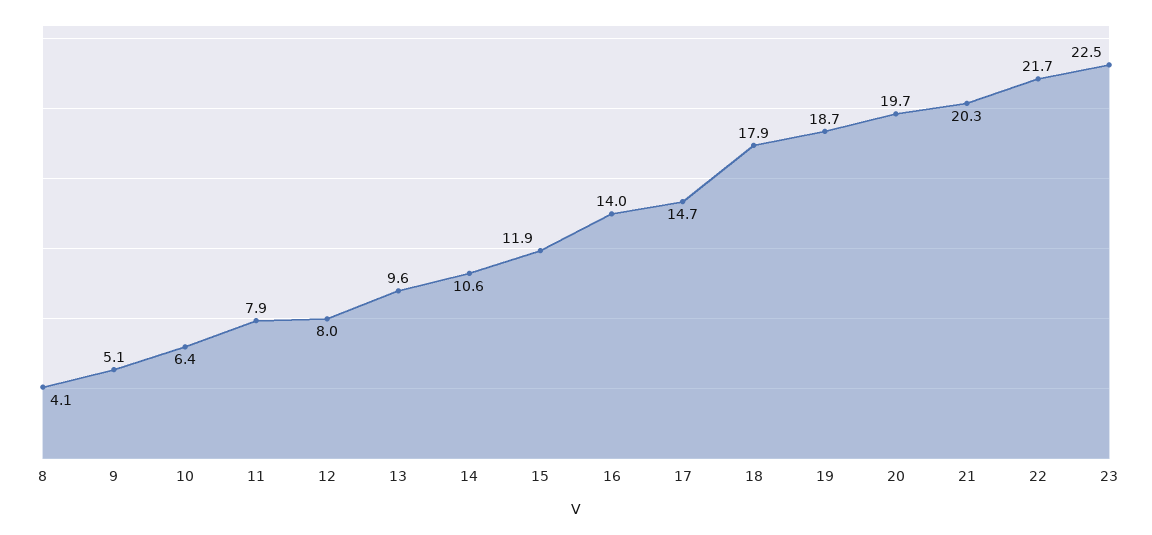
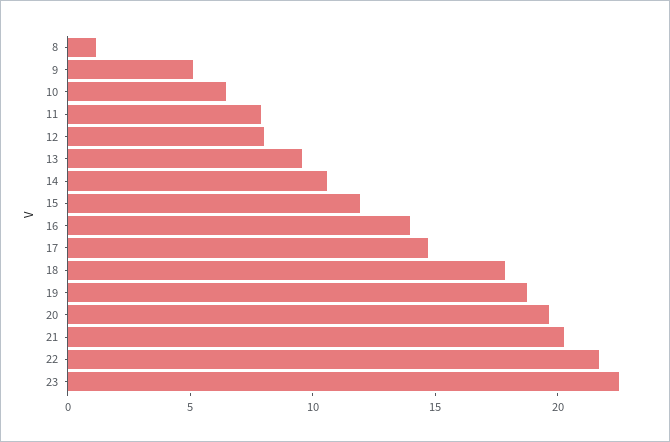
  {
-   "8": 4.1,
+   "8": 1,
    "9": 5.1,
    "10": 6.4,
    "11": 7.9,
    "12": 8,
    "13": 9.6,
    "14": 10.6,
    "15": 11.9,
    "16": 14,
    "17": 14.7,
    "18": 17.9,
    "19": 18.7,
    "20": 19.7,
    "21": 20.3,
    "22": 21.7,
    "23": 22.5
  }

